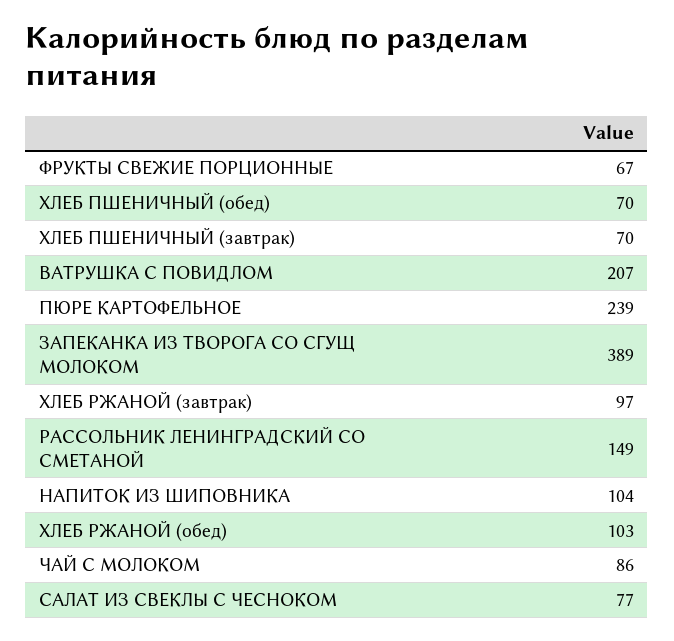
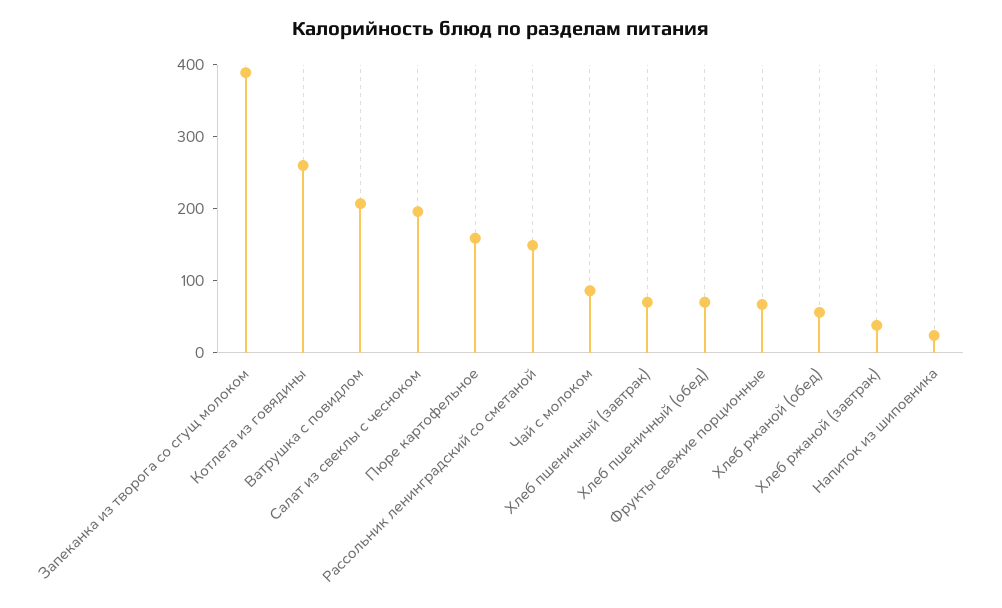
  {
    "ФРУКТЫ СВЕЖИЕ ПОРЦИОННЫЕ": 67,
    "ХЛЕБ ПШЕНИЧНЫЙ (обед)": 70,
    "ХЛЕБ ПШЕНИЧНЫЙ (завтрак)": 70,
    "ВАТРУШКА С ПОВИДЛОМ": 207,
-   "ПЮРЕ КАРТОФЕЛЬНОЕ": 239,
+   "ПЮРЕ КАРТОФЕЛЬНОЕ": 160,
    "ЗАПЕКАНКА ИЗ ТВОРОГА СО СГУЩ МОЛОКОМ": 389,
-   "ХЛЕБ РЖАНОЙ (завтрак)": 97,
+   "ХЛЕБ РЖАНОЙ (завтрак)": 40,
    "РАССОЛЬНИК ЛЕНИНГРАДСКИЙ СО СМЕТАНОЙ": 149,
-   "НАПИТОК ИЗ ШИПОВНИКА": 104,
+   "НАПИТОК ИЗ ШИПОВНИКА": 20,
-   "ХЛЕБ РЖАНОЙ (обед)": 103,
+   "ХЛЕБ РЖАНОЙ (обед)": 60,
    "ЧАЙ С МОЛОКОМ": 86,
-   "САЛАТ ИЗ СВЕКЛЫ С ЧЕСНОКОМ": 77
+   "САЛАТ ИЗ СВЕКЛЫ С ЧЕСНОКОМ": 200,
+   "Котлета из говядины": 260
  }

